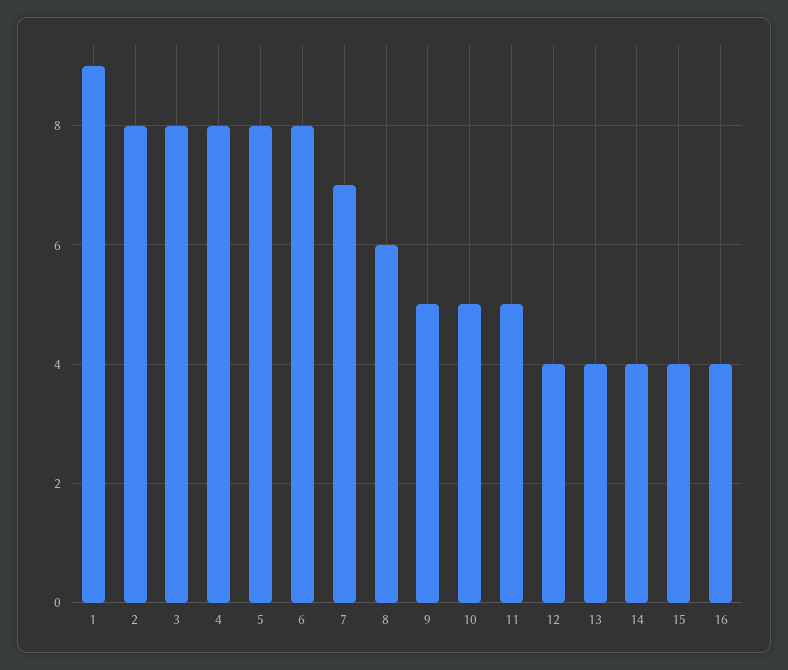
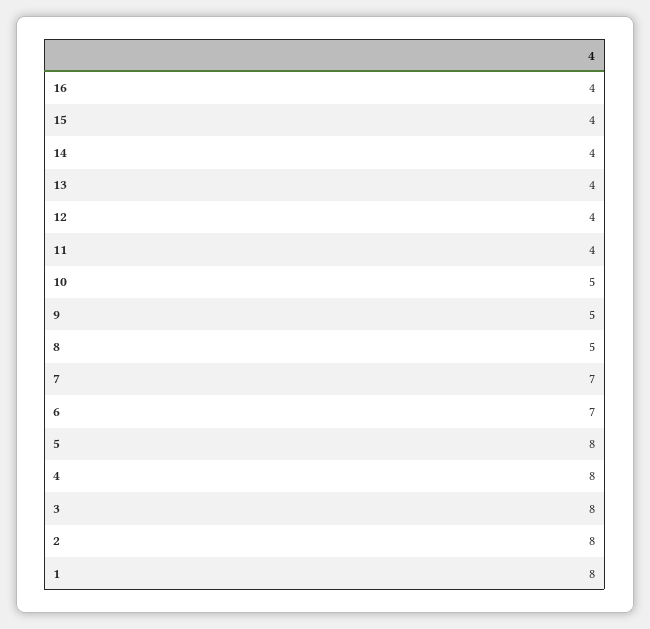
  {
-   "1": 9,
+   "1": 8,
    "2": 8,
    "3": 8,
    "4": 8,
    "5": 8,
-   "6": 8,
+   "6": 7,
    "7": 7,
-   "8": 6,
+   "8": 5,
    "9": 5,
    "10": 5,
-   "11": 5,
+   "11": 4,
    "12": 4,
    "13": 4,
    "14": 4,
    "15": 4,
    "16": 4
  }

